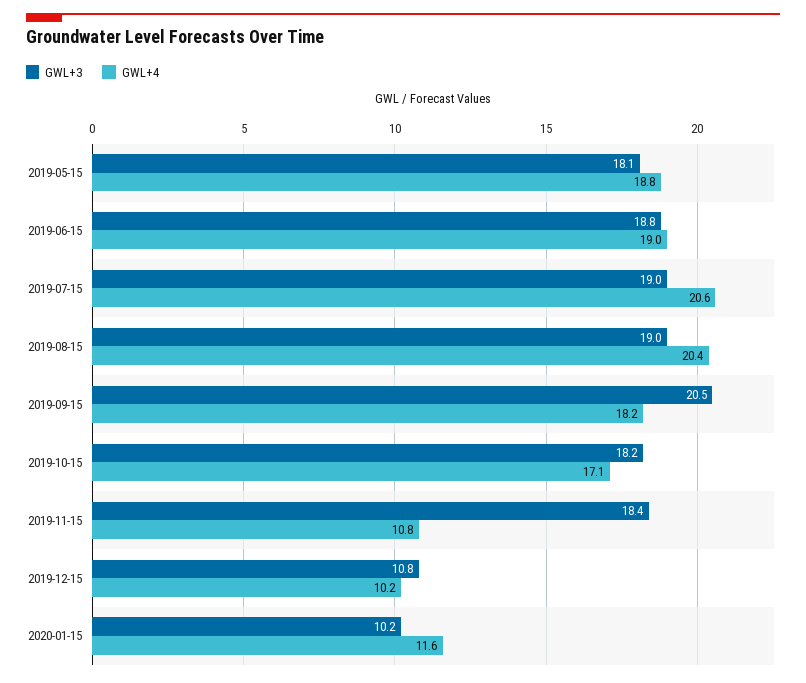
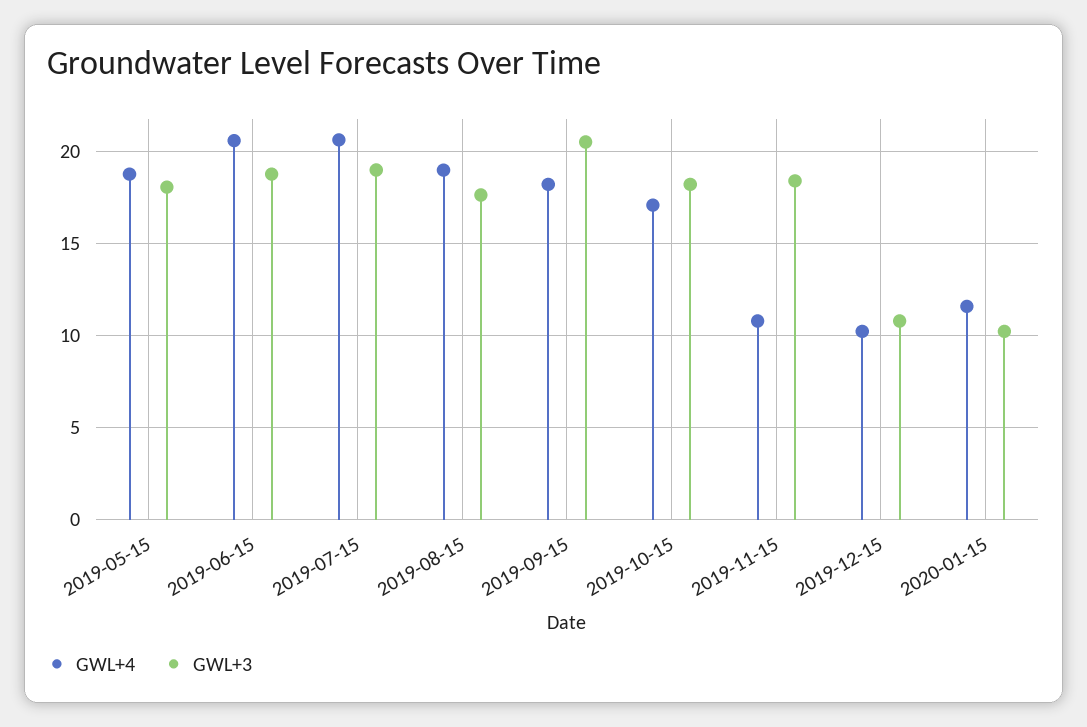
  {
    "GWL+3": {
      "2019-05-15": 18.1,
      "2019-06-15": 18.8,
      "2019-07-15": 19,
-     "2019-08-15": 19,
+     "2019-08-15": 17.5,
      "2019-09-15": 20.5,
      "2019-10-15": 18.2,
      "2019-11-15": 18.4,
      "2019-12-15": 10.8,
      "2020-01-15": 10.2
    },
    "GWL+4": {
      "2019-05-15": 18.8,
-     "2019-06-15": 19,
+     "2019-06-15": 20.5,
      "2019-07-15": 20.6,
-     "2019-08-15": 20.4,
+     "2019-08-15": 19,
      "2019-09-15": 18.2,
      "2019-10-15": 17.1,
      "2019-11-15": 10.8,
      "2019-12-15": 10.2,
      "2020-01-15": 11.6
    }
  }

